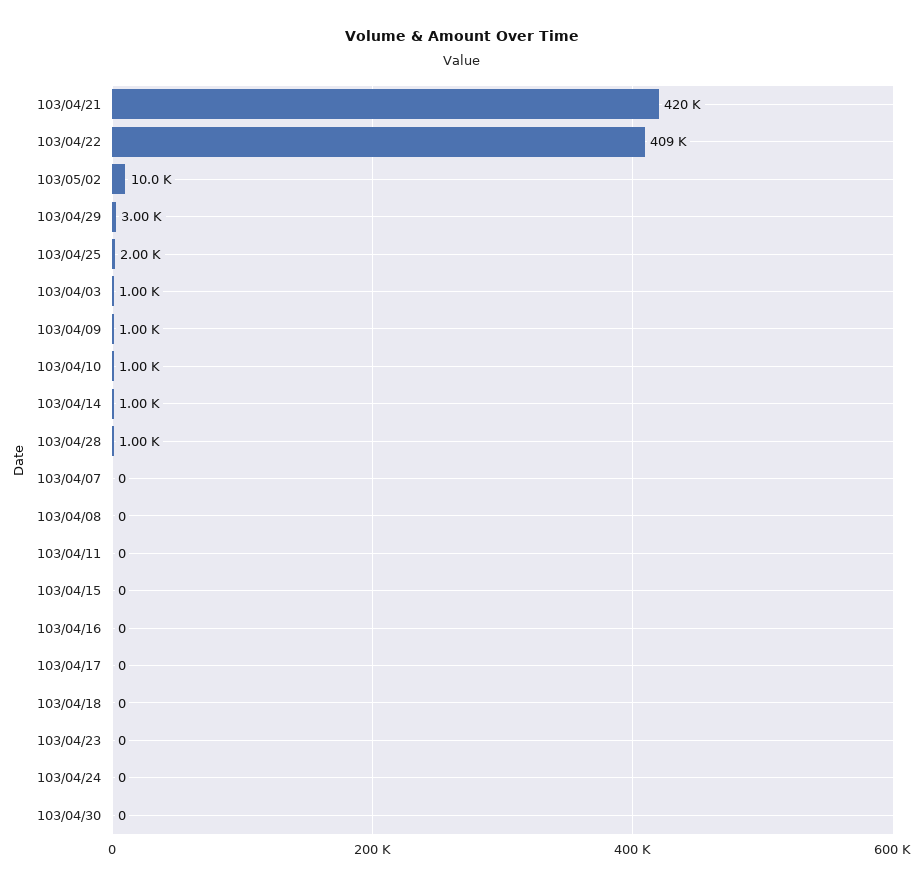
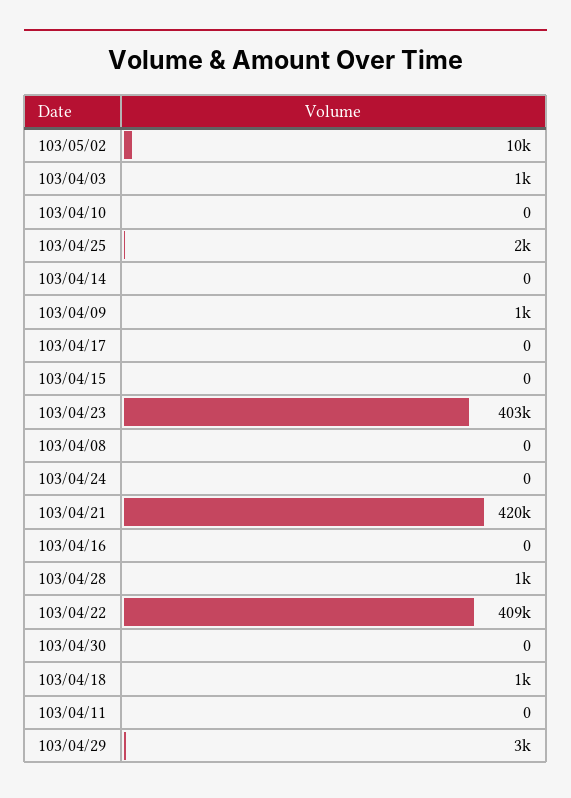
  {
    "103/04/21": 420000,
    "103/04/22": 409000,
    "103/05/02": 10000,
    "103/04/29": 3000,
    "103/04/25": 2000,
    "103/04/03": 1000,
    "103/04/09": 1000,
-   "103/04/10": 1000,
+   "103/04/10": 0,
-   "103/04/14": 1000,
+   "103/04/14": 0,
    "103/04/28": 1000,
-   "103/04/07": 0,
    "103/04/08": 0,
    "103/04/11": 0,
    "103/04/15": 0,
    "103/04/16": 0,
    "103/04/17": 0,
-   "103/04/18": 0,
+   "103/04/18": 1000,
-   "103/04/23": 0,
+   "103/04/23": 403000,
    "103/04/24": 0,
    "103/04/30": 0
  }

